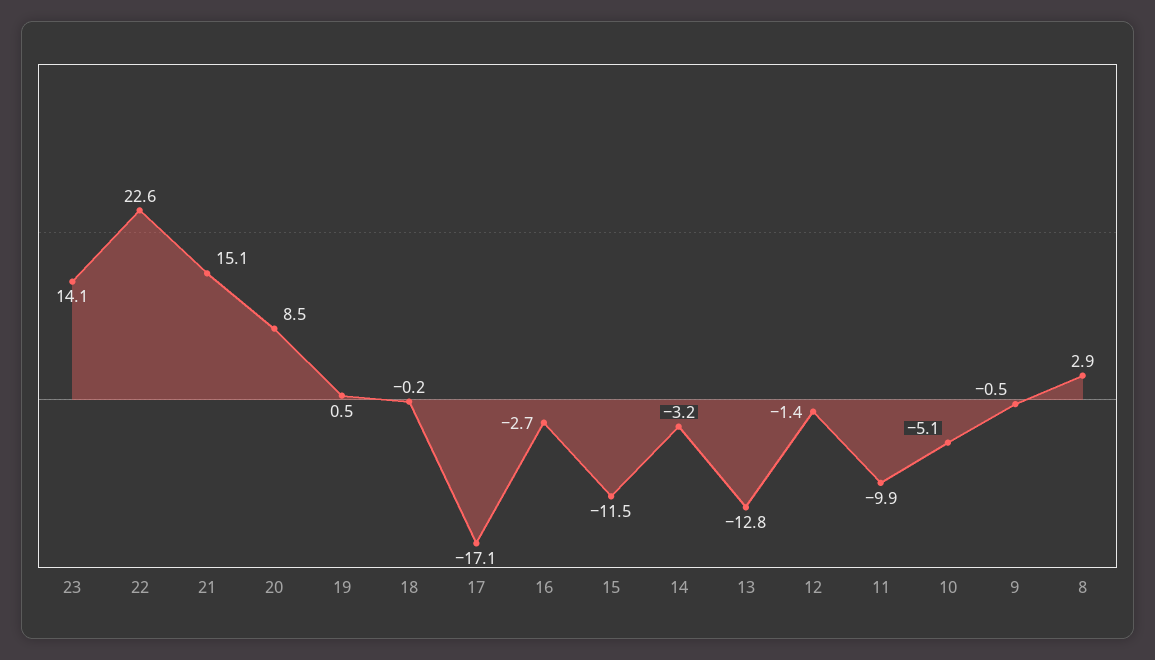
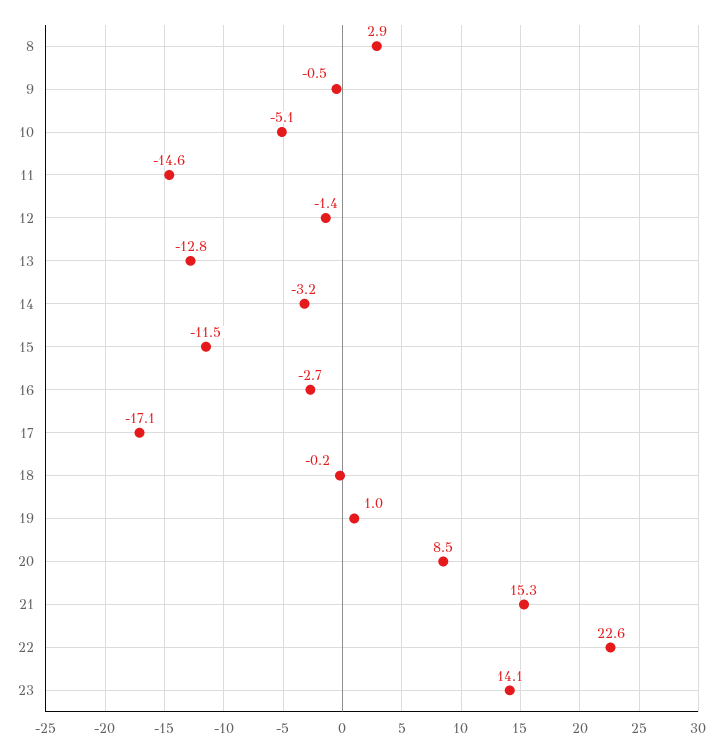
  {
    "23": 14.1,
    "22": 22.6,
-   "21": 15.1,
+   "21": 15.3,
    "20": 8.5,
-   "19": 0.5,
+   "19": 1,
    "18": -0.2,
    "17": -17.1,
    "16": -2.7,
    "15": -11.5,
    "14": -3.2,
    "13": -12.8,
    "12": -1.4,
-   "11": -9.9,
+   "11": -14.6,
    "10": -5.1,
    "9": -0.5,
    "8": 2.9
  }

